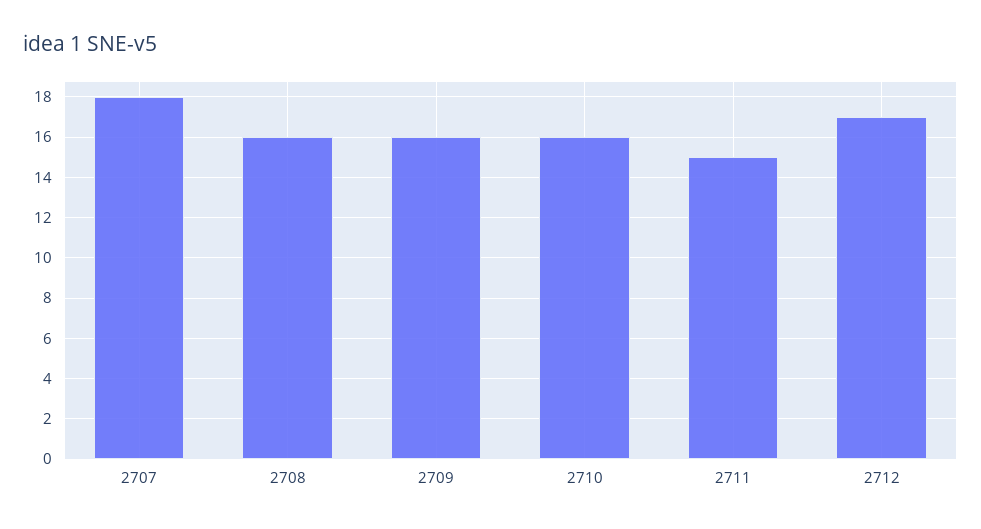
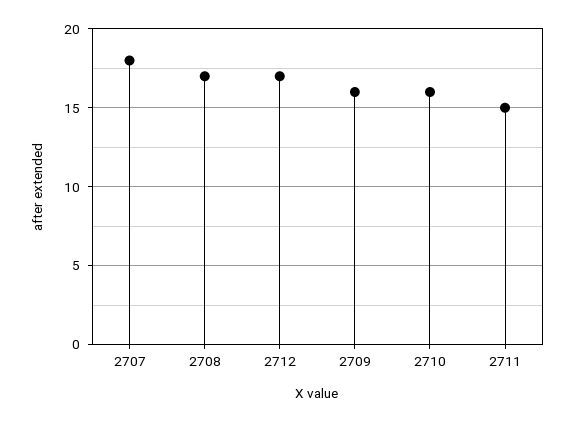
  {
    "2707": 18,
-   "2708": 16,
+   "2708": 17,
    "2709": 16,
    "2710": 16,
    "2711": 15,
    "2712": 17
  }

